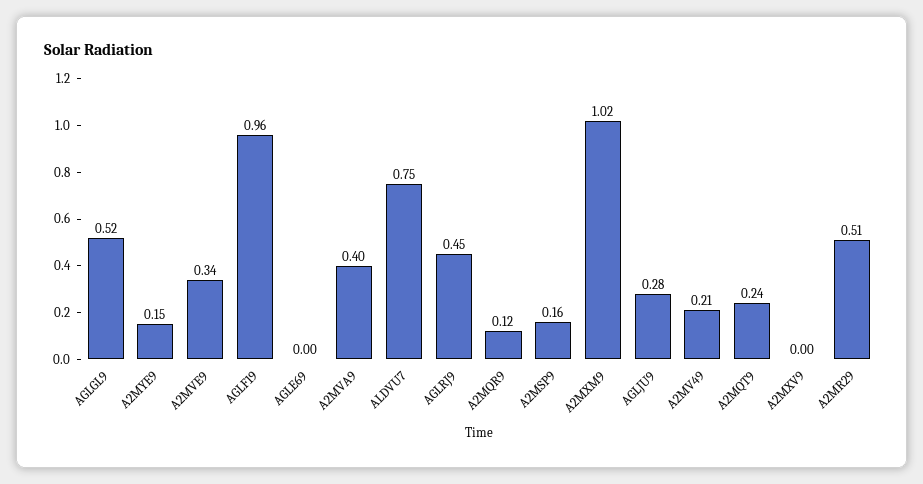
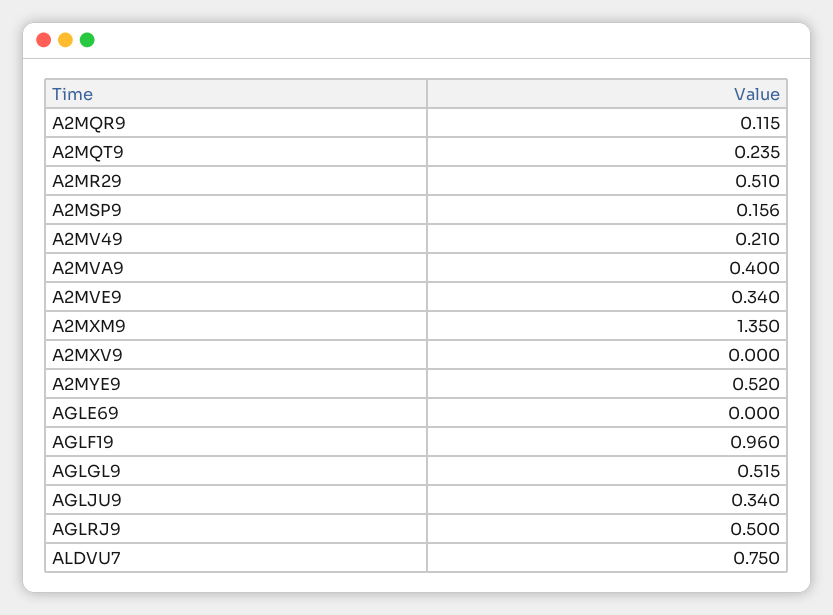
  {
    "AGLGL9": 0.515,
-   "A2MYE9": 0.15,
+   "A2MYE9": 0.52,
    "A2MVE9": 0.34,
    "AGLF19": 0.96,
    "AGLE69": 0,
    "A2MVA9": 0.4,
    "ALDVU7": 0.75,
-   "AGLRJ9": 0.45,
+   "AGLRJ9": 0.5,
    "A2MQR9": 0.115,
    "A2MSP9": 0.156,
-   "A2MXM9": 1.02,
+   "A2MXM9": 1.35,
-   "AGLJU9": 0.28,
+   "AGLJU9": 0.34,
    "A2MV49": 0.21,
    "A2MQT9": 0.235,
    "A2MXV9": 0,
    "A2MR29": 0.51
  }

